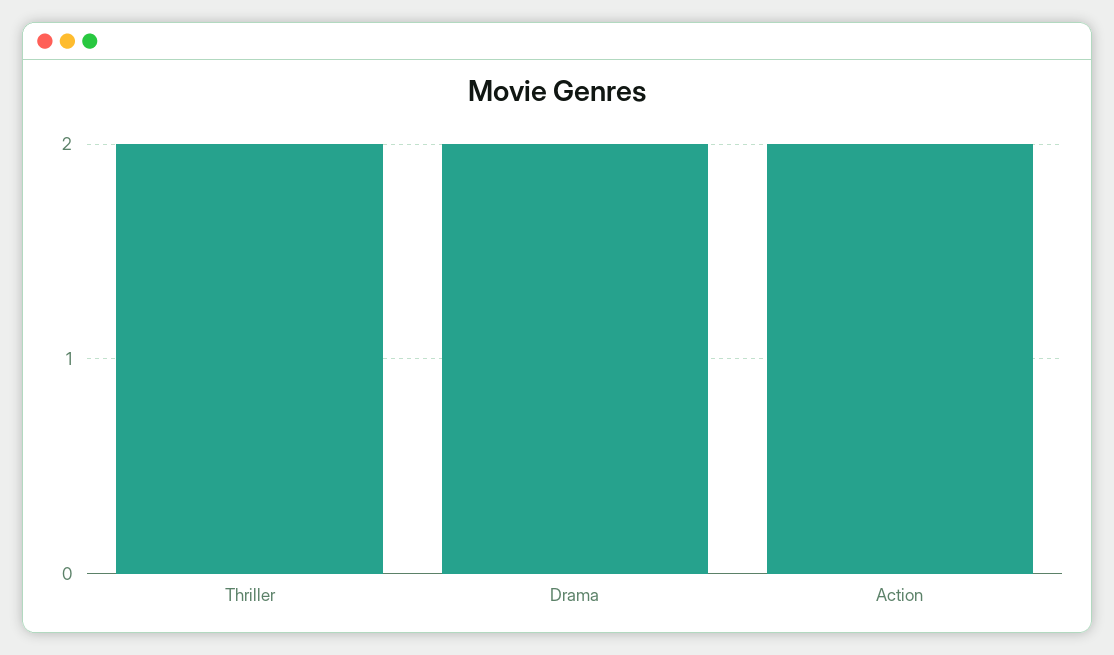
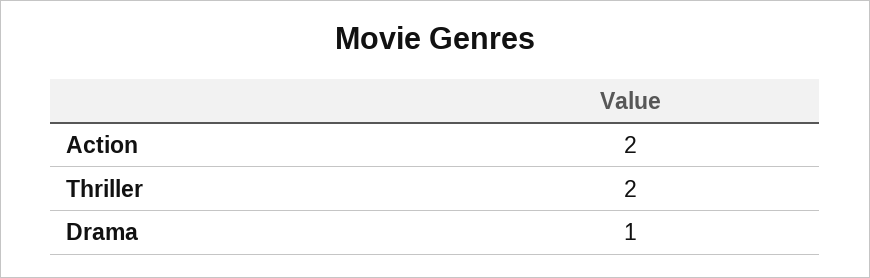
  {
    "Thriller": 2,
-   "Drama": 2,
+   "Drama": 1,
    "Action": 2
  }

